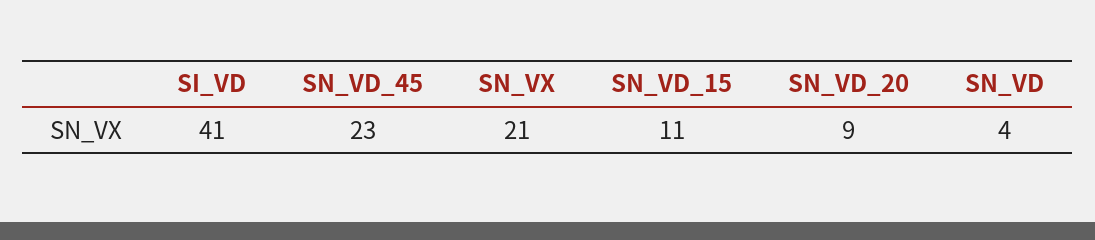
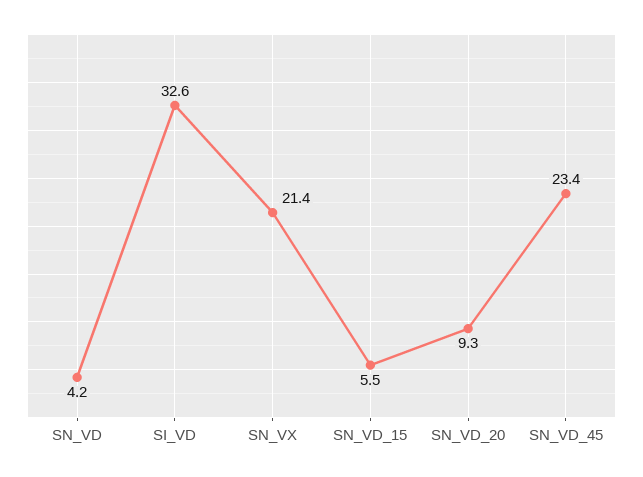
  {
-   "SI_VD": 41,
+   "SI_VD": 32.6,
    "SN_VD_45": 23.4,
    "SN_VX": 21.4,
-   "SN_VD_15": 11,
+   "SN_VD_15": 5.5,
    "SN_VD_20": 9.3,
    "SN_VD": 4.2
  }

